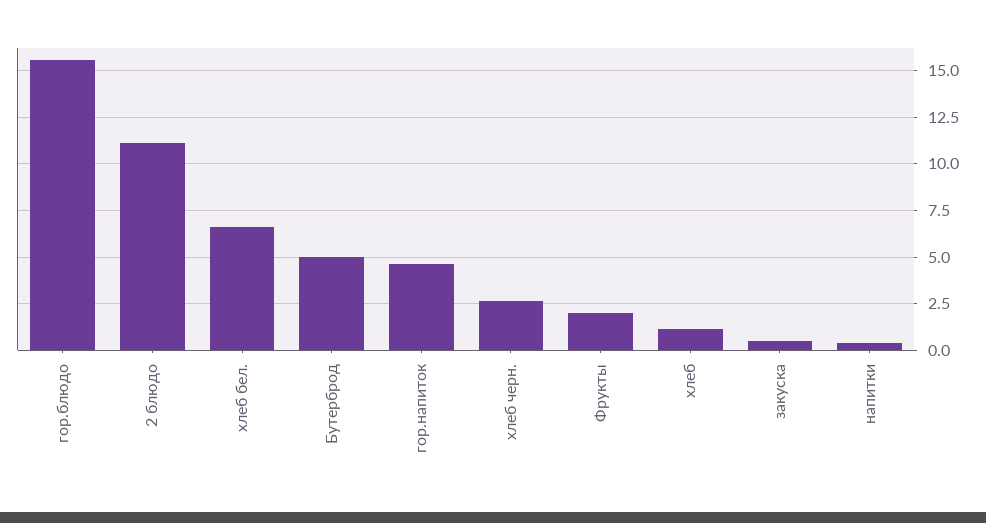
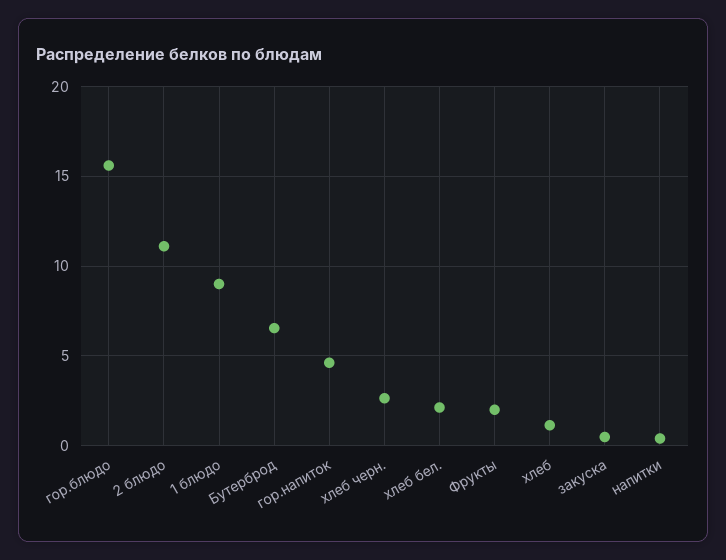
  {
    "гор.блюдо": 15.5,
    "2 блюдо": 11,
-   "хлеб бел.": 6.5,
+   "хлеб бел.": 2,
-   "Бутерброд": 5,
+   "Бутерброд": 6.5,
    "гор.напиток": 4.5,
    "хлеб черн.": 2.5,
    "Фрукты": 2,
    "хлеб": 1,
    "закуска": 0.5,
-   "напитки": 0.5
+   "напитки": 0.5,
+   "1 блюдо": 9
  }

